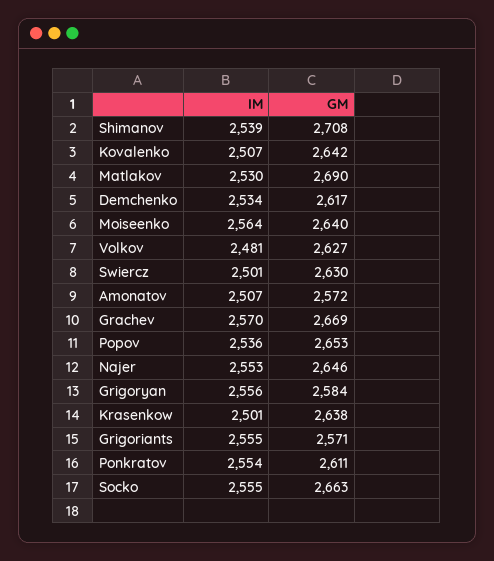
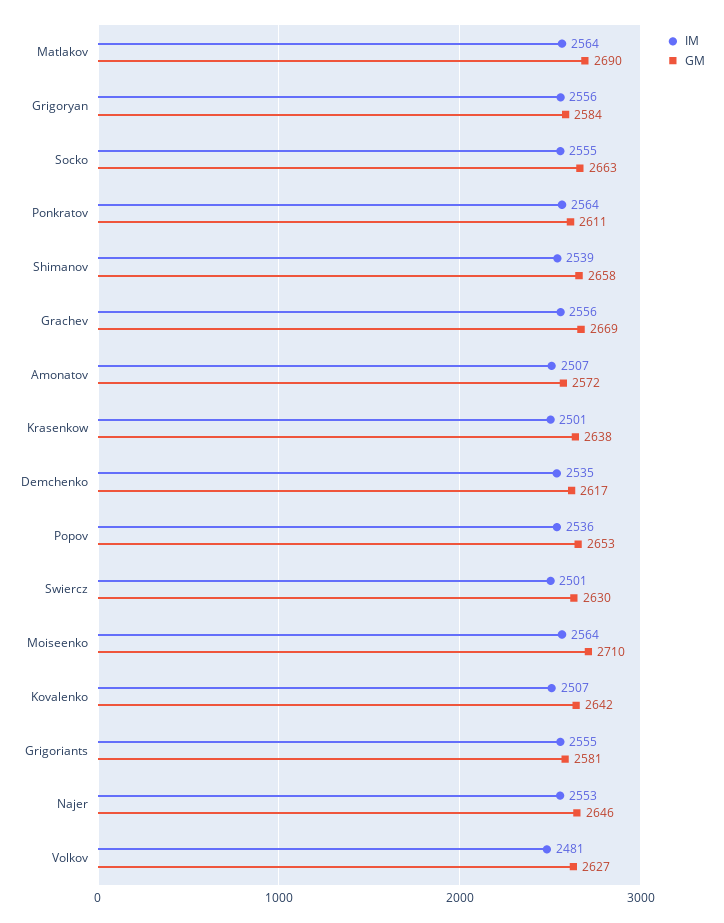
  {
    "IM": {
      "Shimanov": 2539,
      "Kovalenko": 2507,
-     "Matlakov": 2530,
+     "Matlakov": 2564,
-     "Demchenko": 2534,
+     "Demchenko": 2535,
      "Moiseenko": 2564,
      "Volkov": 2481,
      "Swiercz": 2501,
      "Amonatov": 2507,
-     "Grachev": 2570,
+     "Grachev": 2556,
      "Popov": 2536,
      "Najer": 2553,
      "Grigoryan": 2556,
      "Krasenkow": 2501,
      "Grigoriants": 2555,
-     "Ponkratov": 2554,
+     "Ponkratov": 2564,
      "Socko": 2555
    },
    "GM": {
-     "Shimanov": 2708,
+     "Shimanov": 2658,
      "Kovalenko": 2642,
      "Matlakov": 2690,
      "Demchenko": 2617,
-     "Moiseenko": 2640,
+     "Moiseenko": 2710,
      "Volkov": 2627,
      "Swiercz": 2630,
      "Amonatov": 2572,
      "Grachev": 2669,
      "Popov": 2653,
      "Najer": 2646,
      "Grigoryan": 2584,
      "Krasenkow": 2638,
-     "Grigoriants": 2571,
+     "Grigoriants": 2581,
      "Ponkratov": 2611,
      "Socko": 2663
    }
  }

